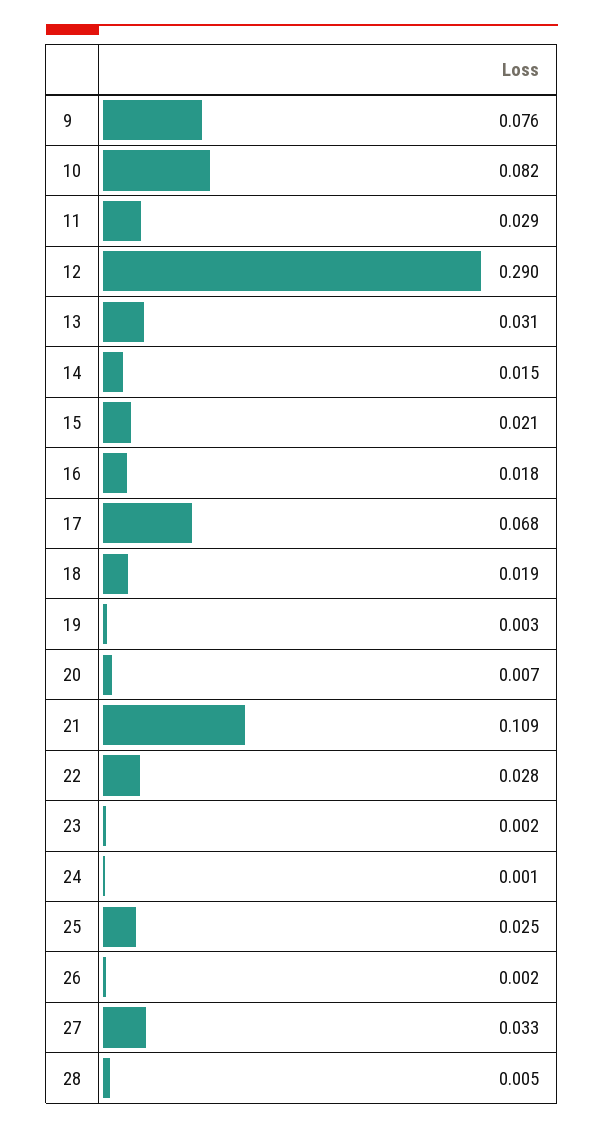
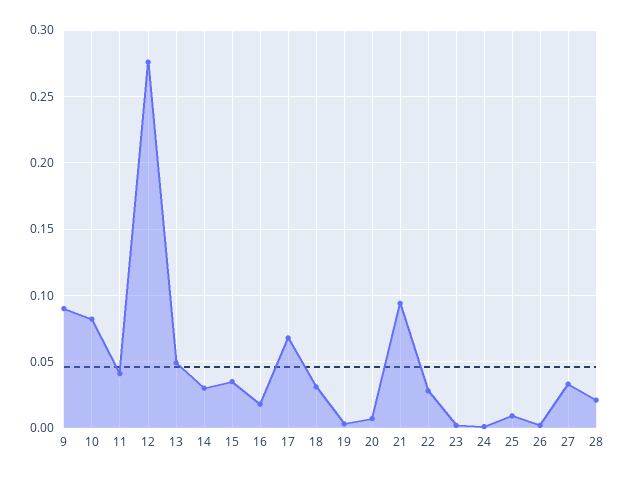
  {
-   "9": 0.076,
+   "9": 0.09,
    "10": 0.082,
-   "11": 0.029,
+   "11": 0.04,
-   "12": 0.29,
+   "12": 0.275,
-   "13": 0.031,
+   "13": 0.05,
-   "14": 0.015,
+   "14": 0.03,
-   "15": 0.021,
+   "15": 0.035,
    "16": 0.018,
    "17": 0.068,
-   "18": 0.019,
+   "18": 0.03,
    "19": 0.003,
    "20": 0.007,
-   "21": 0.109,
+   "21": 0.095,
    "22": 0.028,
    "23": 0.002,
    "24": 0.001,
-   "25": 0.025,
+   "25": 0.01,
    "26": 0.002,
    "27": 0.033,
-   "28": 0.005
+   "28": 0.02
  }

